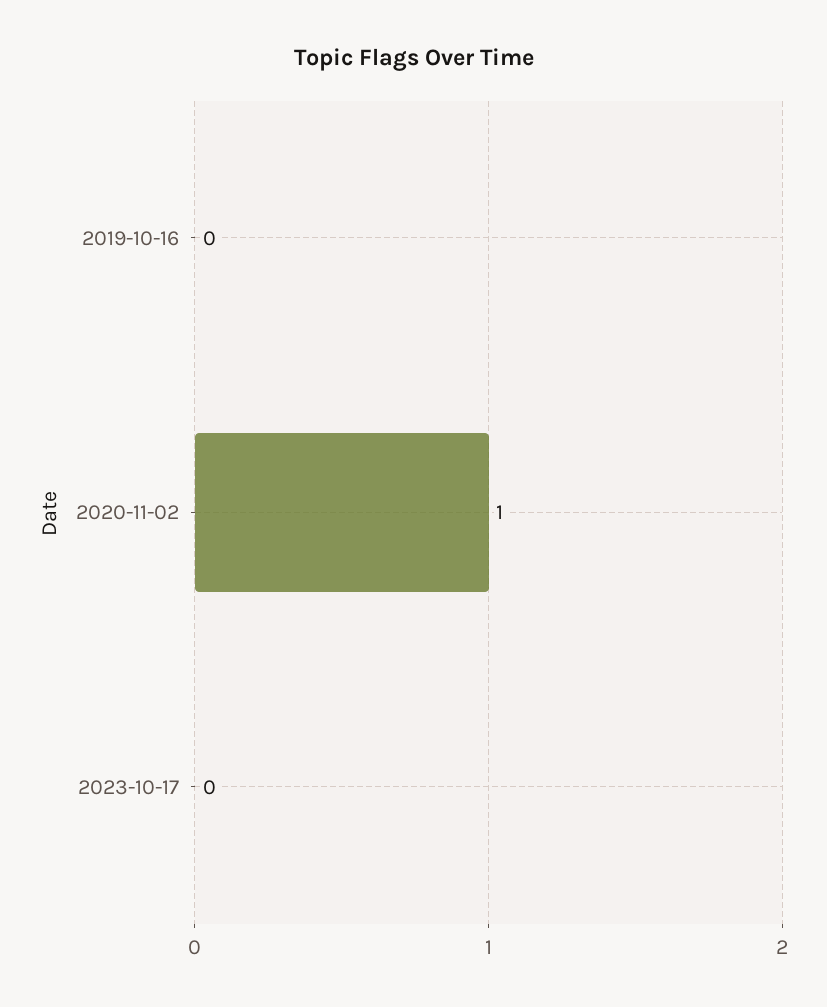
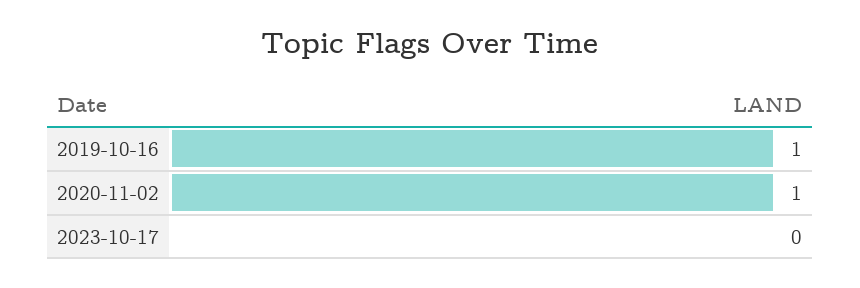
  {
-   "2019-10-16": 0,
+   "2019-10-16": 1,
    "2020-11-02": 1,
    "2023-10-17": 0
  }

